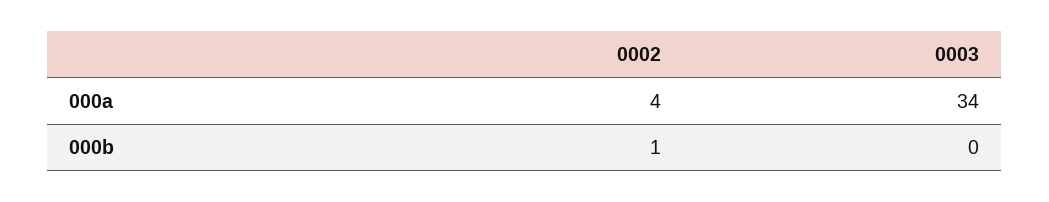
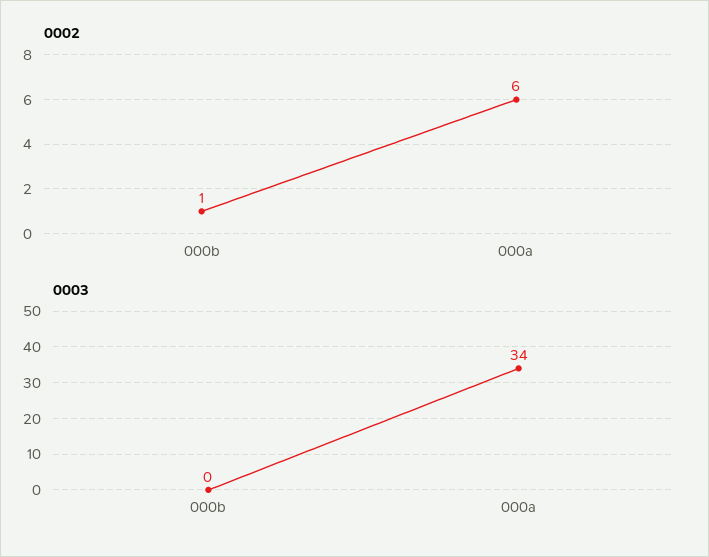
  {
    "0002": {
-     "000a": 4,
+     "000a": 6,
      "000b": 1
    },
    "0003": {
      "000a": 34,
      "000b": 0
    }
  }

